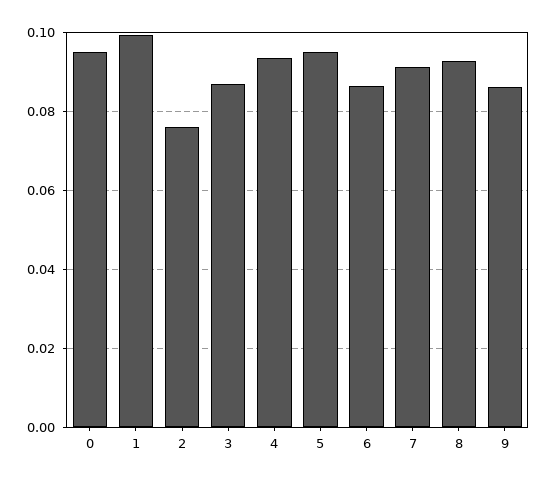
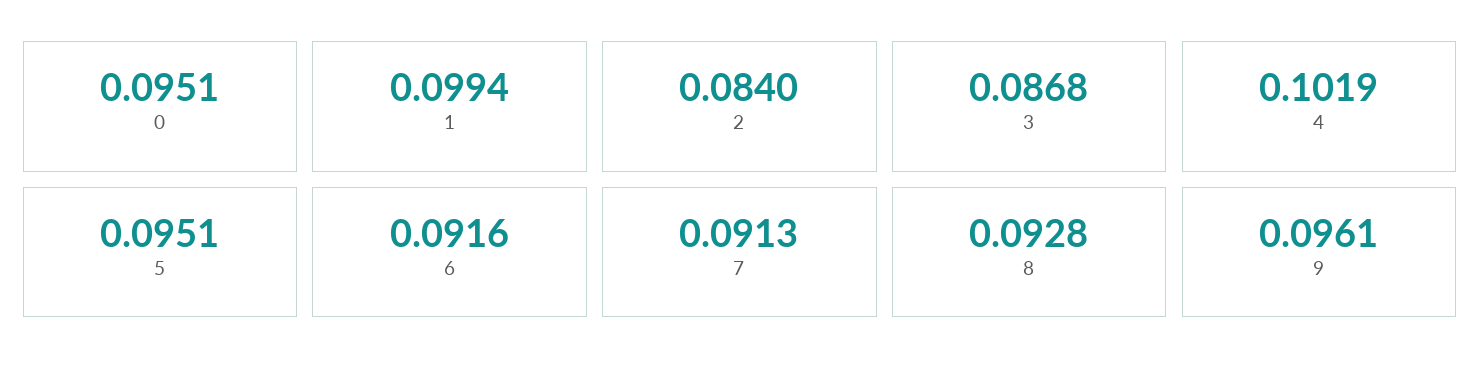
  {
    "0": 0.0951,
    "1": 0.0994,
-   "2": 0.076,
+   "2": 0.084,
    "3": 0.0868,
-   "4": 0.094,
+   "4": 0.1019,
    "5": 0.0951,
-   "6": 0.086,
+   "6": 0.0916,
    "7": 0.0913,
    "8": 0.0928,
-   "9": 0.086
+   "9": 0.0961
  }

